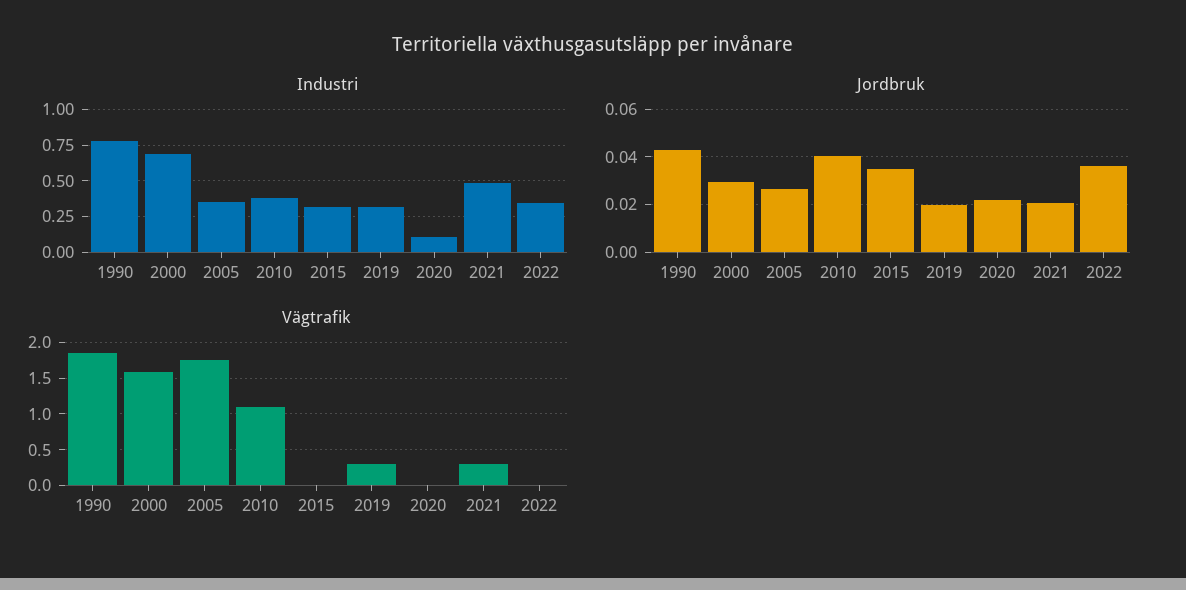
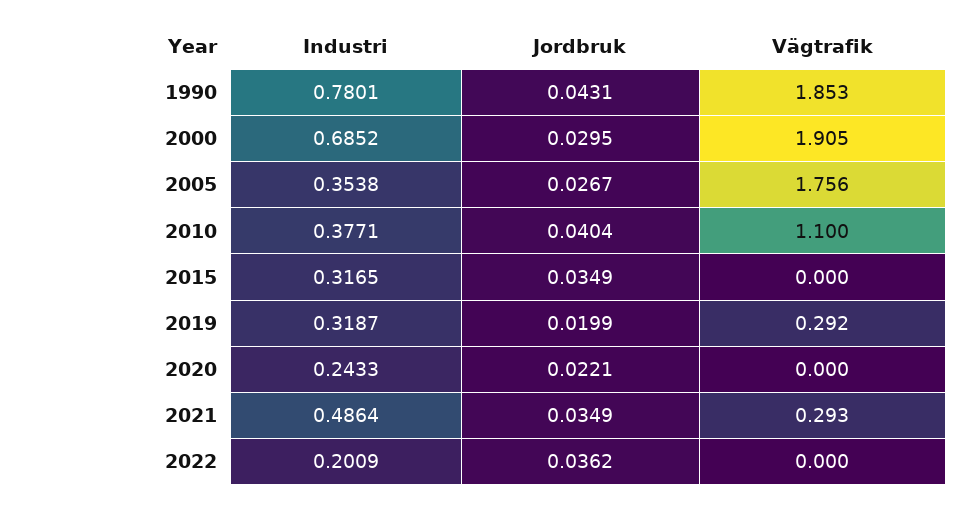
  {
    "Industri": {
      "1990": 0.7801,
      "2000": 0.6852,
      "2005": 0.3538,
      "2010": 0.3771,
      "2015": 0.3165,
      "2019": 0.3187,
-     "2020": 0.1,
+     "2020": 0.2433,
      "2021": 0.4864,
-     "2022": 0.35
+     "2022": 0.2009
    },
    "Jordbruk": {
      "1990": 0.0431,
      "2000": 0.0295,
      "2005": 0.0267,
      "2010": 0.0404,
      "2015": 0.0349,
      "2019": 0.0199,
      "2020": 0.0221,
-     "2021": 0.02,
+     "2021": 0.0349,
      "2022": 0.0362
    },
    "Vägtrafik": {
      "1990": 1.853,
-     "2000": 1.6,
+     "2000": 1.905,
      "2005": 1.756,
      "2010": 1.1,
      "2015": 0,
      "2019": 0.292,
      "2020": 0,
      "2021": 0.293,
      "2022": 0
    }
  }

